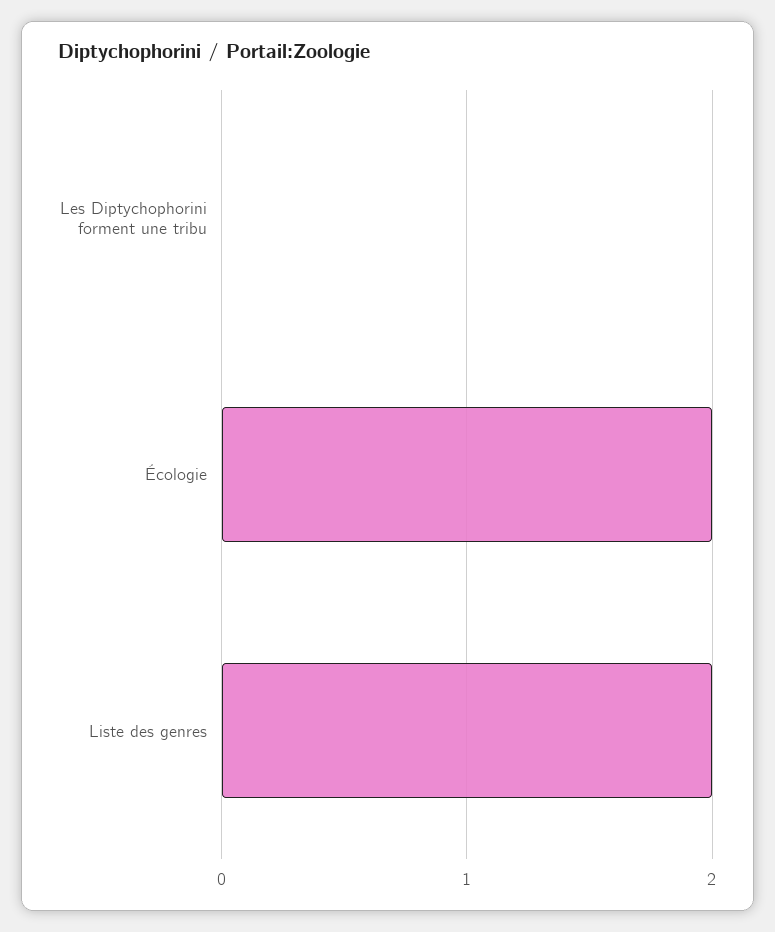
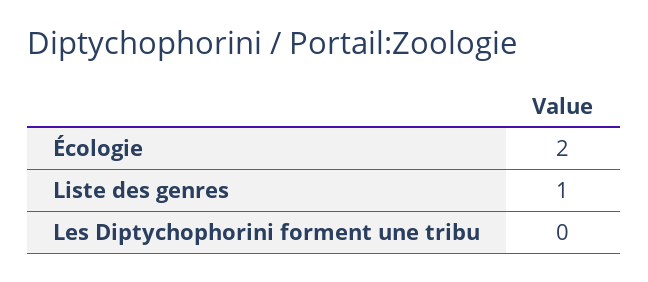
  {
    "Les Diptychophorini forment une tribu": 0,
    "Écologie": 2,
-   "Liste des genres": 2
+   "Liste des genres": 1
  }

